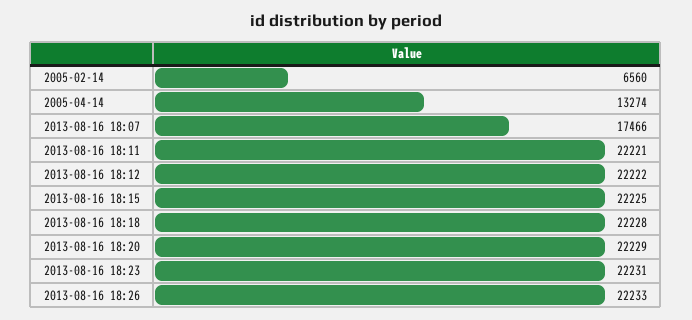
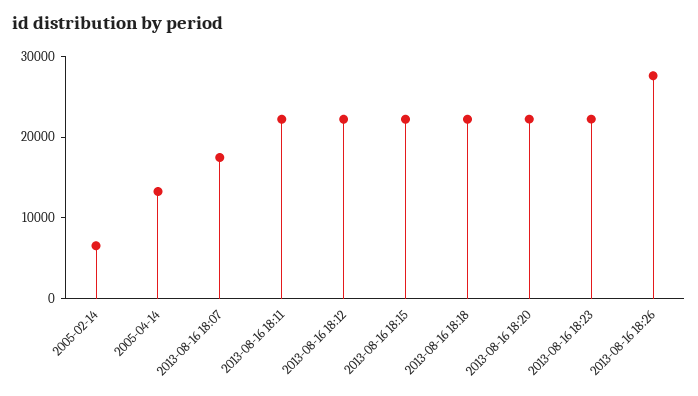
  {
    "2005-02-14": 6560,
    "2005-04-14": 13274,
    "2013-08-16 18:07": 17466,
    "2013-08-16 18:11": 22221,
    "2013-08-16 18:12": 22222,
    "2013-08-16 18:15": 22225,
    "2013-08-16 18:18": 22228,
    "2013-08-16 18:20": 22229,
    "2013-08-16 18:23": 22231,
-   "2013-08-16 18:26": 22233
+   "2013-08-16 18:26": 28000
  }

